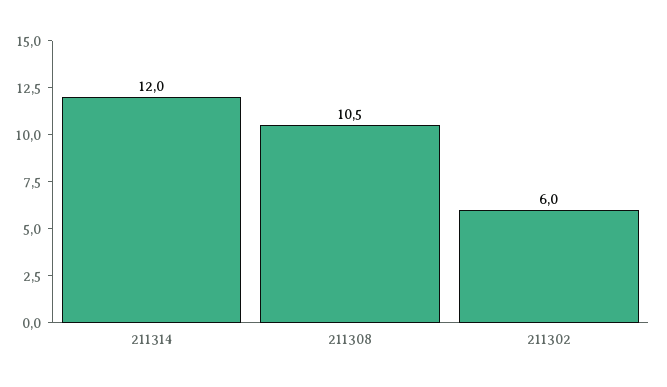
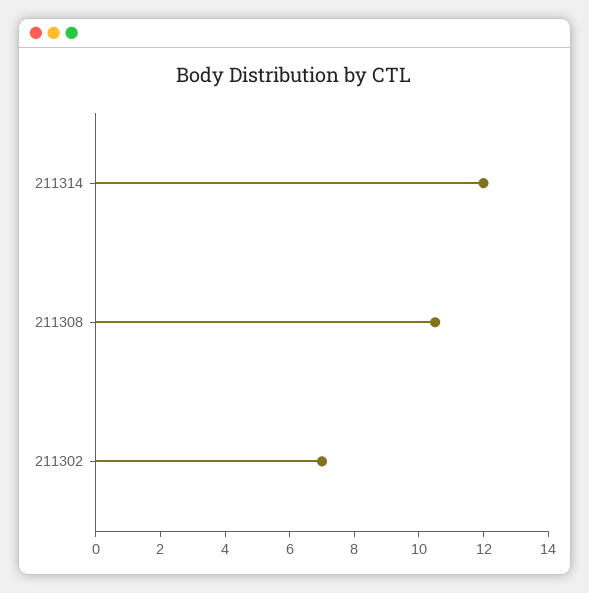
  {
    "211314": 12,
    "211308": 10.5,
-   "211302": 6
+   "211302": 7
  }

